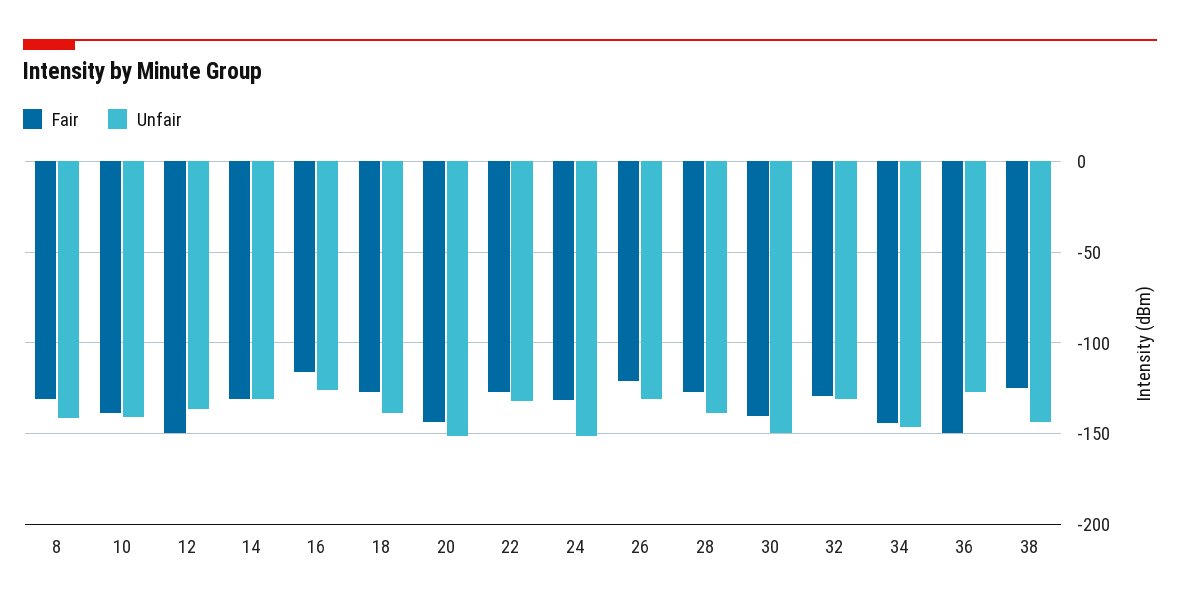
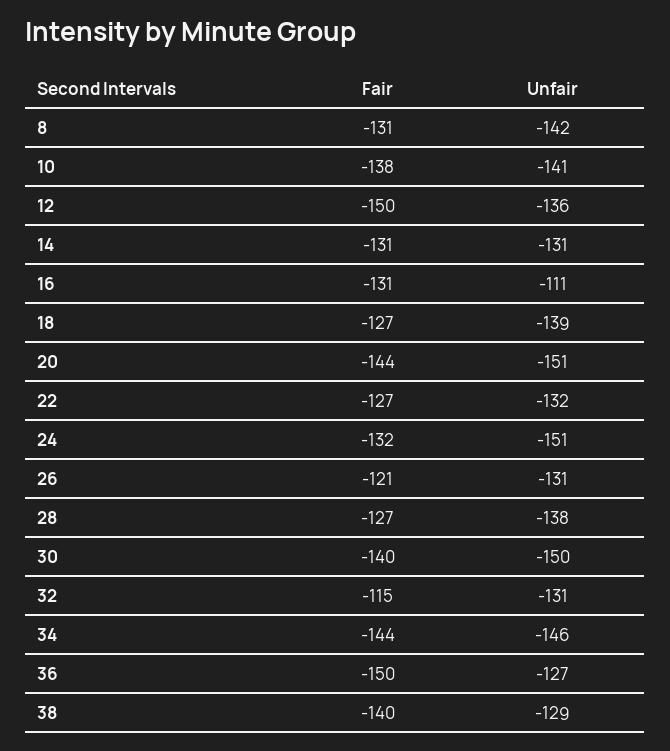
  {
    "Fair": {
      "8": -131,
      "10": -138,
      "12": -150,
      "14": -131,
-     "16": -115,
+     "16": -131,
      "18": -127,
      "20": -144,
      "22": -127,
      "24": -132,
      "26": -121,
      "28": -127,
      "30": -140,
-     "32": -130,
+     "32": -115,
      "34": -144,
      "36": -150,
-     "38": -125
+     "38": -140
    },
    "Unfair": {
      "8": -142,
      "10": -141,
      "12": -136,
      "14": -131,
-     "16": -125,
+     "16": -111,
      "18": -139,
      "20": -151,
      "22": -132,
      "24": -151,
      "26": -131,
      "28": -138,
      "30": -150,
      "32": -131,
      "34": -146,
      "36": -127,
-     "38": -145
+     "38": -129
    }
  }

